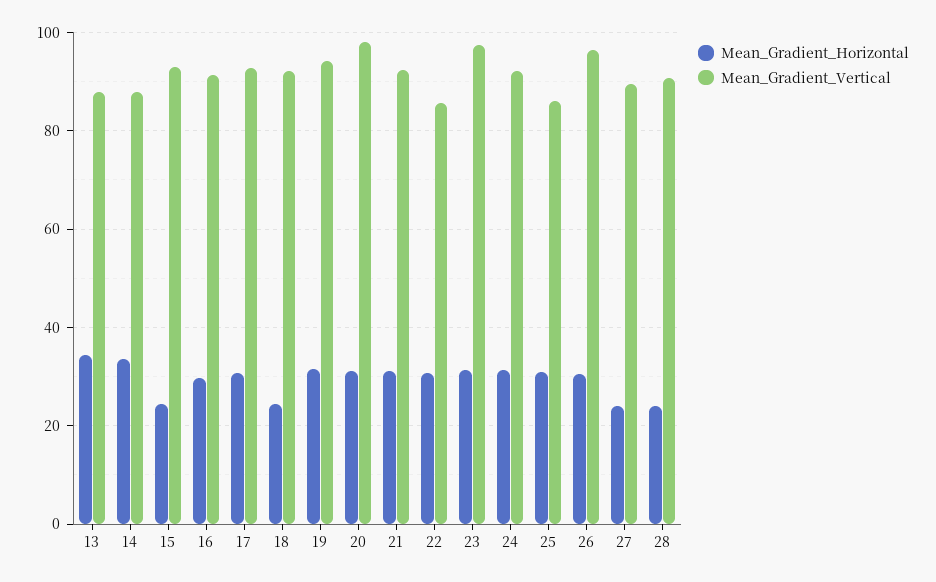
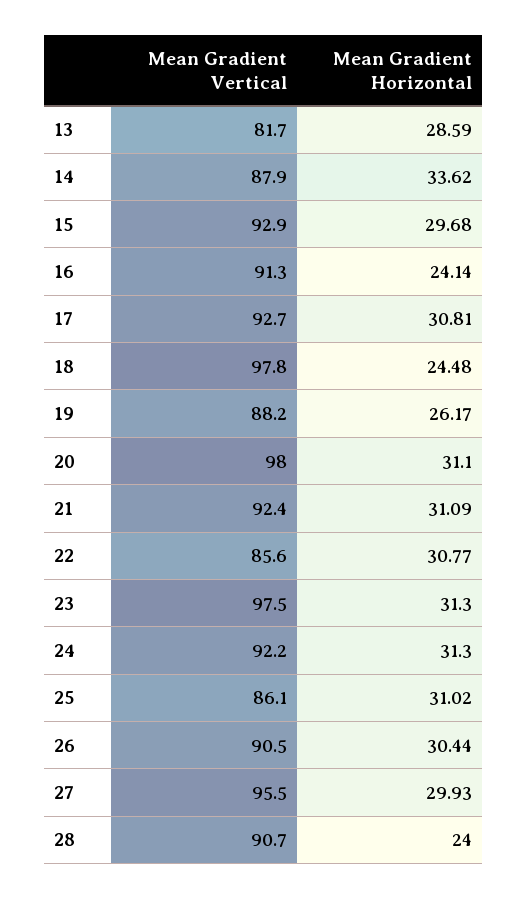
  {
    "Mean_Gradient_Horizontal": {
-     "13": 34,
+     "13": 28.59,
      "14": 33.62,
-     "15": 24,
+     "15": 29.68,
-     "16": 30,
+     "16": 24.14,
      "17": 30.81,
      "18": 24.48,
-     "19": 32,
+     "19": 26.17,
      "20": 31.1,
      "21": 31.09,
      "22": 30.77,
      "23": 31.3,
      "24": 31.3,
      "25": 31.02,
      "26": 30.44,
-     "27": 24,
+     "27": 29.93,
      "28": 24
    },
    "Mean_Gradient_Vertical": {
-     "13": 88,
+     "13": 81.7,
      "14": 87.9,
      "15": 92.9,
      "16": 91.3,
      "17": 92.7,
-     "18": 92,
+     "18": 97.8,
-     "19": 94,
+     "19": 88.2,
      "20": 98,
      "21": 92.4,
      "22": 85.6,
      "23": 97.5,
      "24": 92.2,
      "25": 86.1,
-     "26": 96,
+     "26": 90.5,
-     "27": 90,
+     "27": 95.5,
      "28": 90.7
    }
  }

